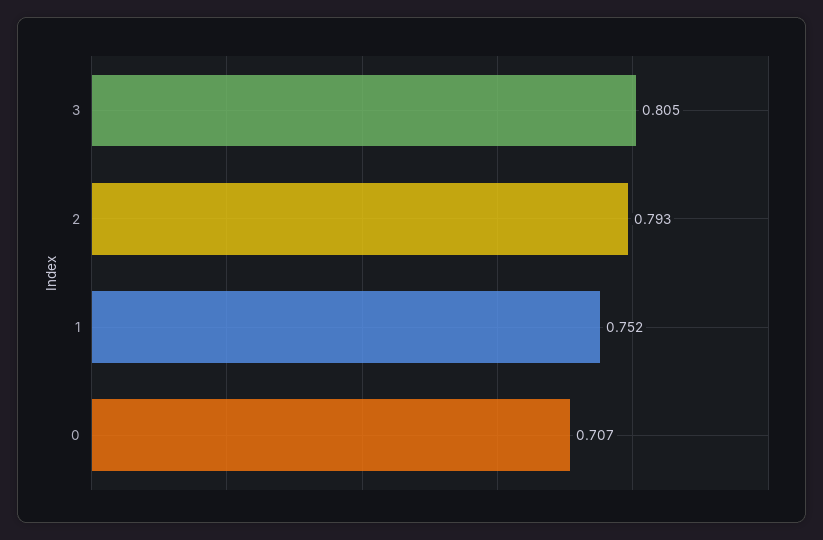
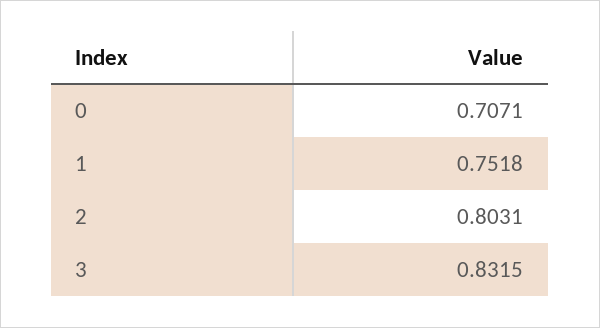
  {
-   "3": 0.805,
+   "3": 0.8315,
-   "2": 0.793,
+   "2": 0.8031,
    "1": 0.7518,
    "0": 0.7071
  }

